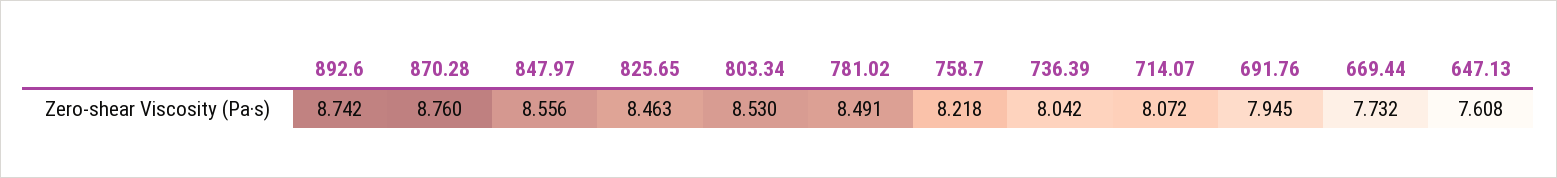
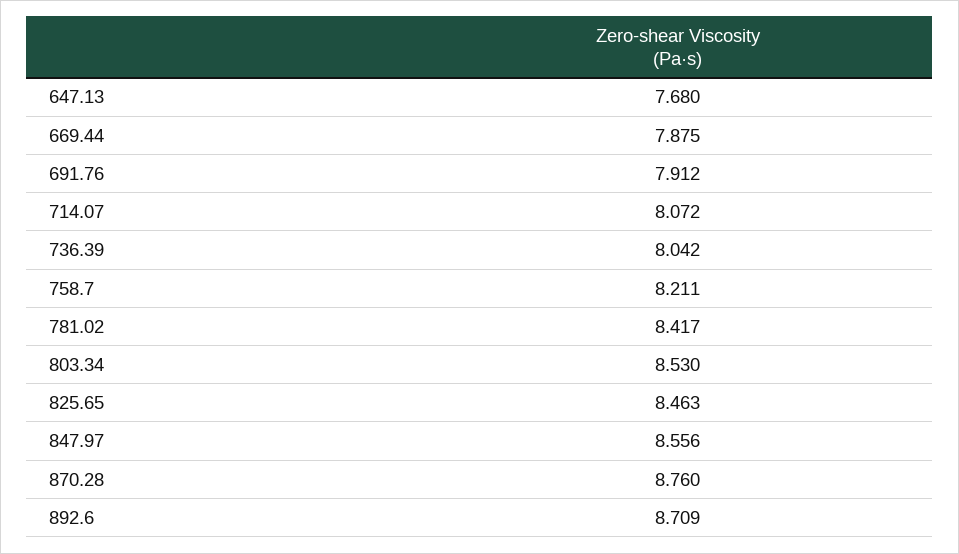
  {
-   "892.6": 8.742,
+   "892.6": 8.709,
    "870.28": 8.76,
    "847.97": 8.556,
    "825.65": 8.463,
    "803.34": 8.53,
-   "781.02": 8.491,
+   "781.02": 8.417,
-   "758.7": 8.218,
+   "758.7": 8.211,
    "736.39": 8.042,
    "714.07": 8.072,
-   "691.76": 7.945,
+   "691.76": 7.912,
-   "669.44": 7.732,
+   "669.44": 7.875,
-   "647.13": 7.608
+   "647.13": 7.68
  }

